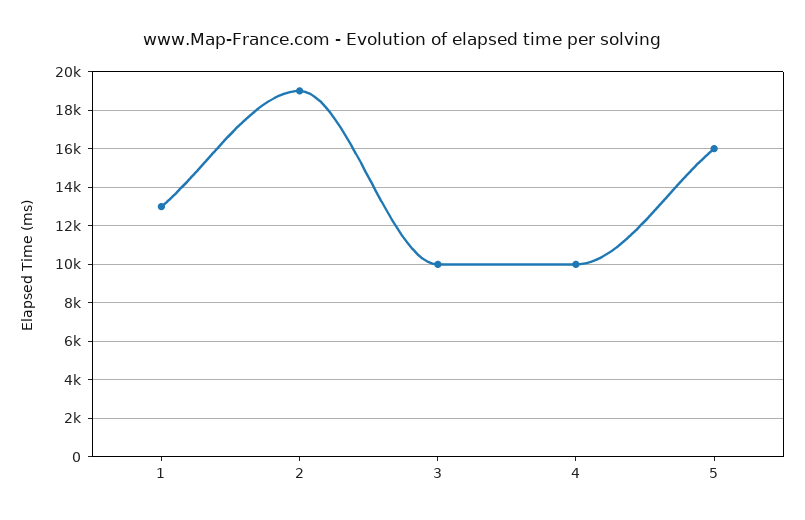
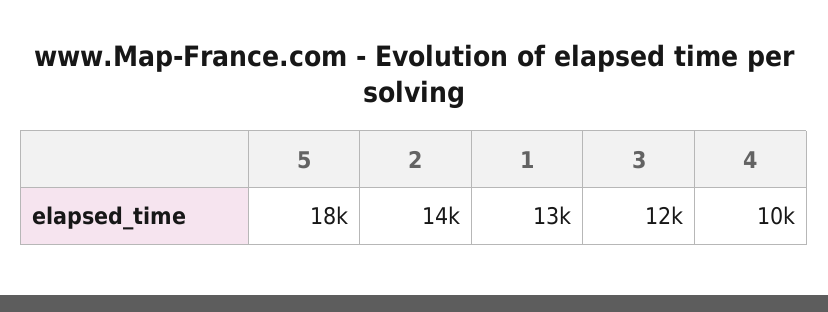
  {
    "1": 13000,
-   "2": 19000,
+   "2": 14000,
-   "3": 10000,
+   "3": 12000,
    "4": 10000,
-   "5": 16000
+   "5": 18000
  }

